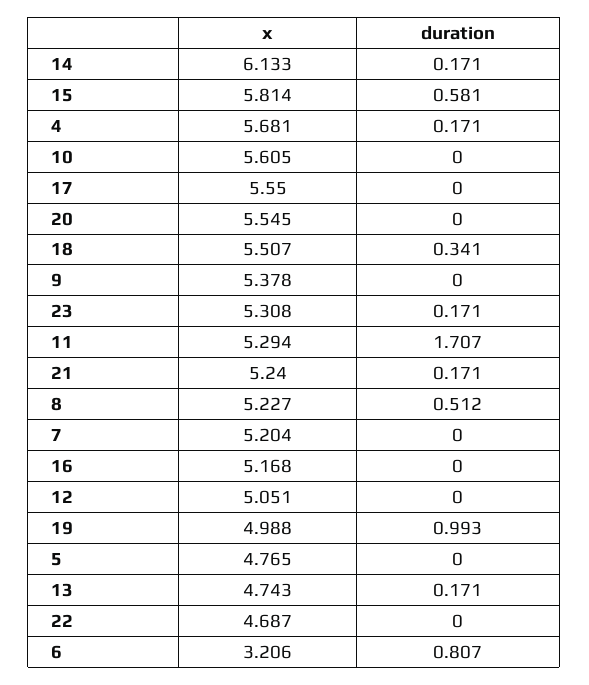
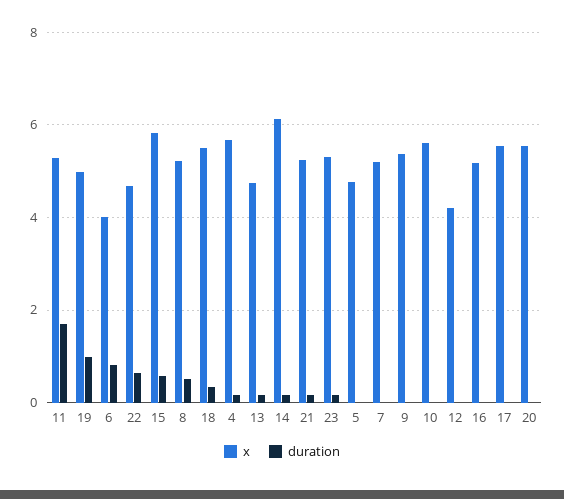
  {
    "x": {
      "14": 6.133,
      "15": 5.814,
      "4": 5.681,
      "10": 5.605,
      "17": 5.55,
      "20": 5.545,
      "18": 5.507,
      "9": 5.378,
      "23": 5.308,
      "11": 5.294,
      "21": 5.24,
      "8": 5.227,
      "7": 5.204,
      "16": 5.168,
-     "12": 5.051,
+     "12": 4.2,
      "19": 4.988,
      "5": 4.765,
      "13": 4.743,
      "22": 4.687,
-     "6": 3.206
+     "6": 4
    },
    "duration": {
      "14": 0.171,
      "15": 0.581,
      "4": 0.171,
      "10": 0,
      "17": 0,
      "20": 0,
      "18": 0.341,
      "9": 0,
      "23": 0.171,
      "11": 1.707,
      "21": 0.171,
      "8": 0.512,
      "7": 0,
      "16": 0,
      "12": 0,
      "19": 0.993,
      "5": 0,
      "13": 0.171,
-     "22": 0,
+     "22": 0.6,
      "6": 0.807
    }
  }

